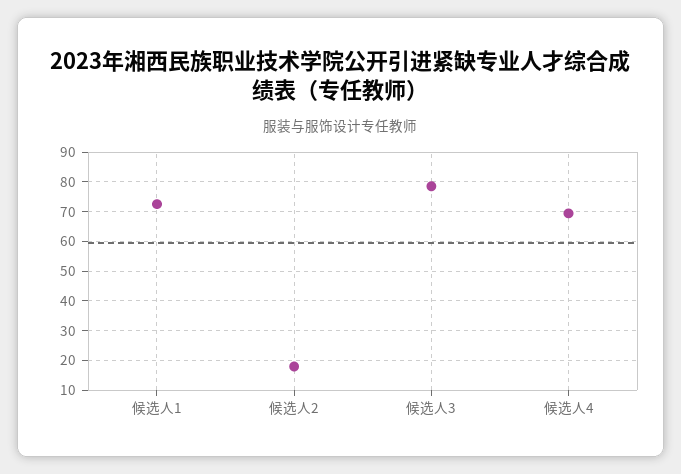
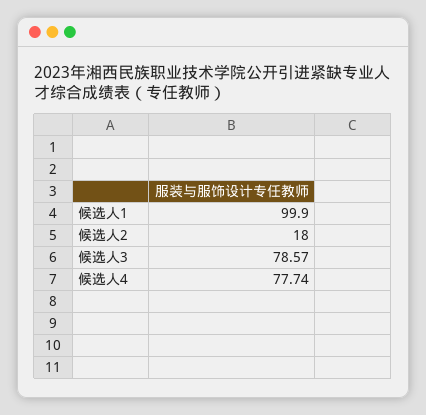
  {
-   "候选人1": 72.5,
+   "候选人1": 99.9,
    "候选人2": 18,
    "候选人3": 78.57,
-   "候选人4": 70
+   "候选人4": 77.74
  }

